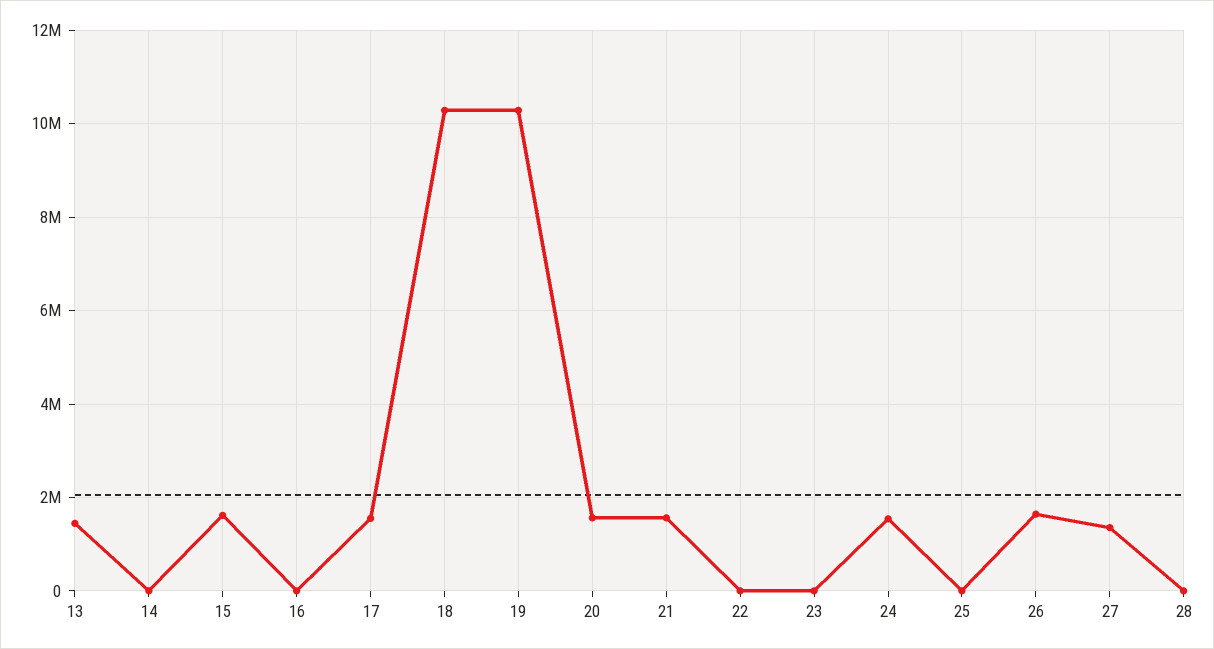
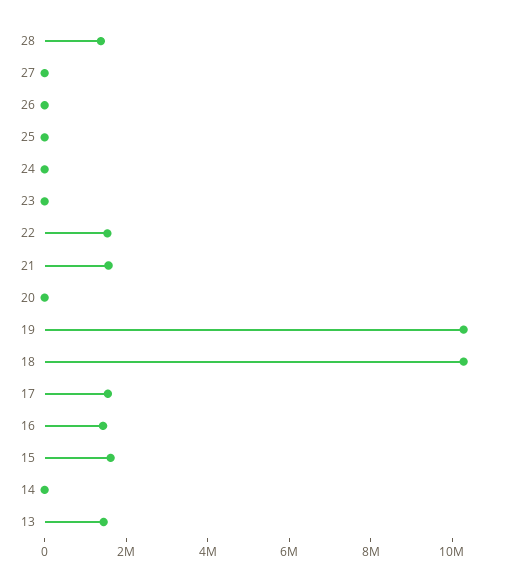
  {
    "13": 1400000,
    "14": 0,
    "15": 1600000,
-   "16": 0,
+   "16": 1500000,
    "17": 1600000,
    "18": 10200000,
    "19": 10200000,
-   "20": 1600000,
+   "20": 0,
    "21": 1600000,
-   "22": 0,
+   "22": 1500000,
    "23": 0,
-   "24": 1600000,
+   "24": 0,
    "25": 0,
-   "26": 1600000,
+   "26": 0,
-   "27": 1400000,
+   "27": 0,
-   "28": 0
+   "28": 1500000
  }

